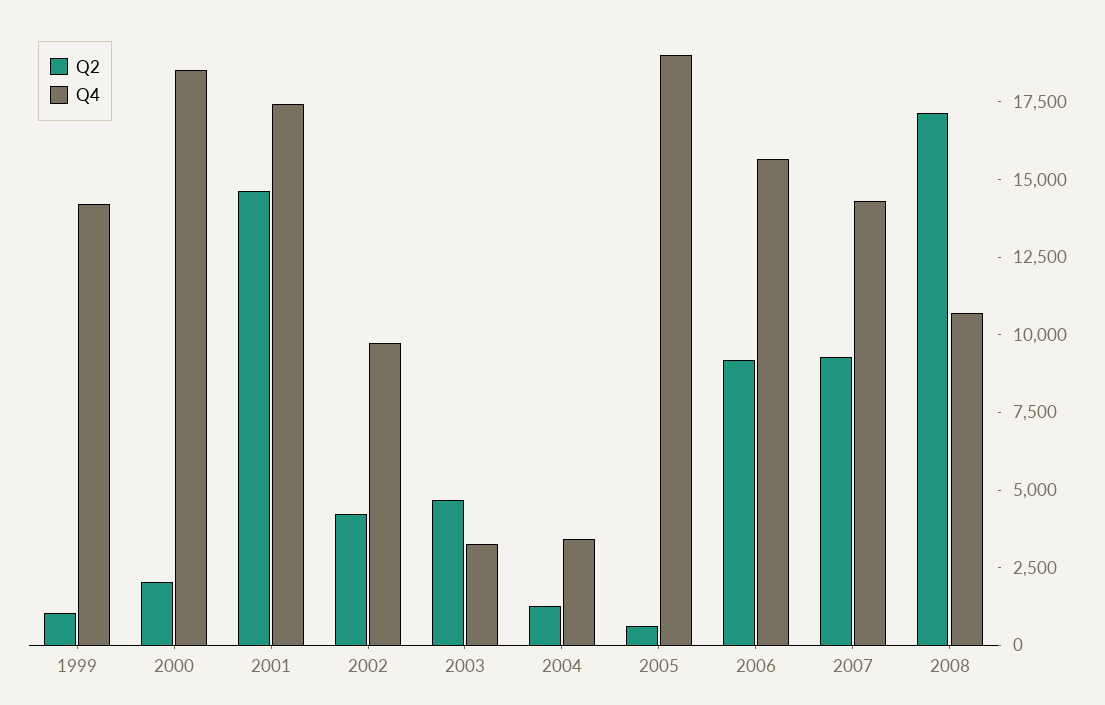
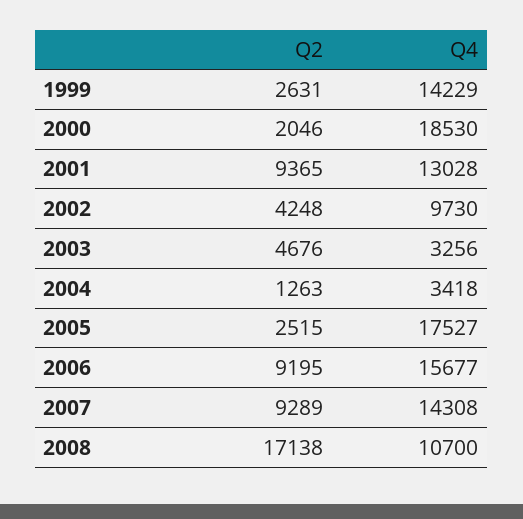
  {
    "Q2": {
-     "1999": 1000,
+     "1999": 2631,
      "2000": 2046,
-     "2001": 14500,
+     "2001": 9365,
      "2002": 4248,
      "2003": 4676,
      "2004": 1263,
-     "2005": 500,
+     "2005": 2515,
      "2006": 9195,
      "2007": 9289,
      "2008": 17138
    },
    "Q4": {
      "1999": 14229,
      "2000": 18530,
-     "2001": 17500,
+     "2001": 13028,
      "2002": 9730,
      "2003": 3256,
      "2004": 3418,
-     "2005": 19000,
+     "2005": 17527,
      "2006": 15677,
      "2007": 14308,
      "2008": 10700
    }
  }

